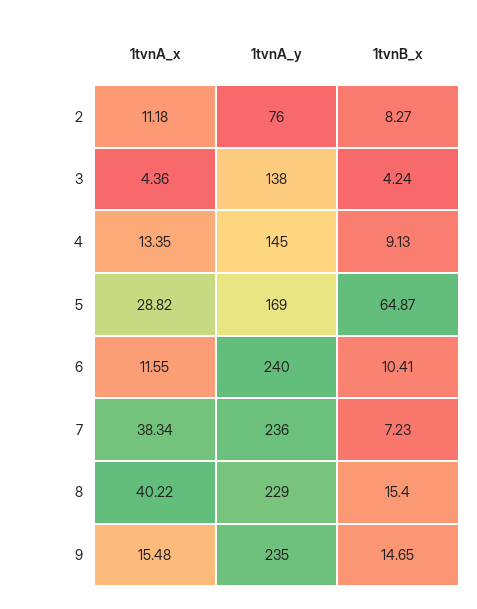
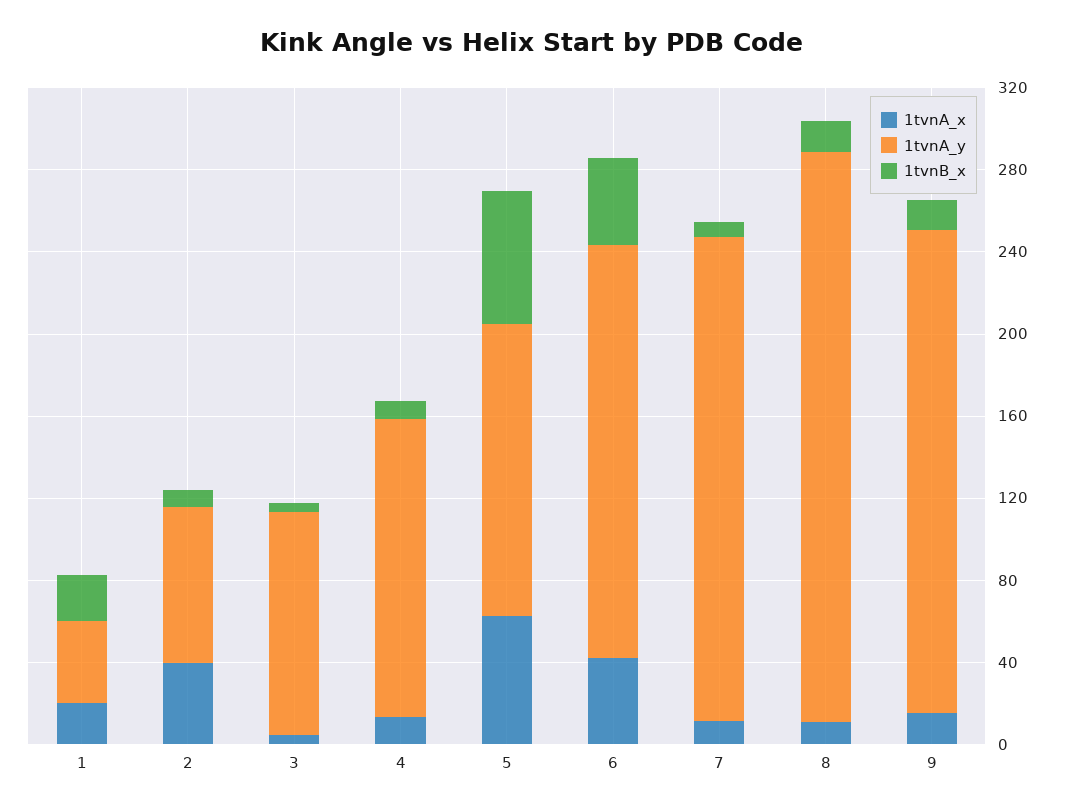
  {
    "1tvnA_x": {
-     "2": 11.18,
+     "2": 40,
      "3": 4.36,
      "4": 13.35,
-     "5": 28.82,
+     "5": 60,
-     "6": 11.55,
+     "6": 40,
-     "7": 38.34,
+     "7": 10,
-     "8": 40.22,
+     "8": 10,
-     "9": 15.48
+     "9": 15.48,
+     "1": 20
    },
    "1tvnA_y": {
      "2": 76,
-     "3": 138,
+     "3": 110,
      "4": 145,
-     "5": 169,
+     "5": 140,
-     "6": 240,
+     "6": 200,
      "7": 236,
-     "8": 229,
+     "8": 280,
-     "9": 235
+     "9": 235,
+     "1": 40
    },
    "1tvnB_x": {
      "2": 8.27,
      "3": 4.24,
      "4": 9.13,
      "5": 64.87,
-     "6": 10.41,
+     "6": 40,
      "7": 7.23,
      "8": 15.4,
-     "9": 14.65
+     "9": 14.65,
+     "1": 20
    }
  }

